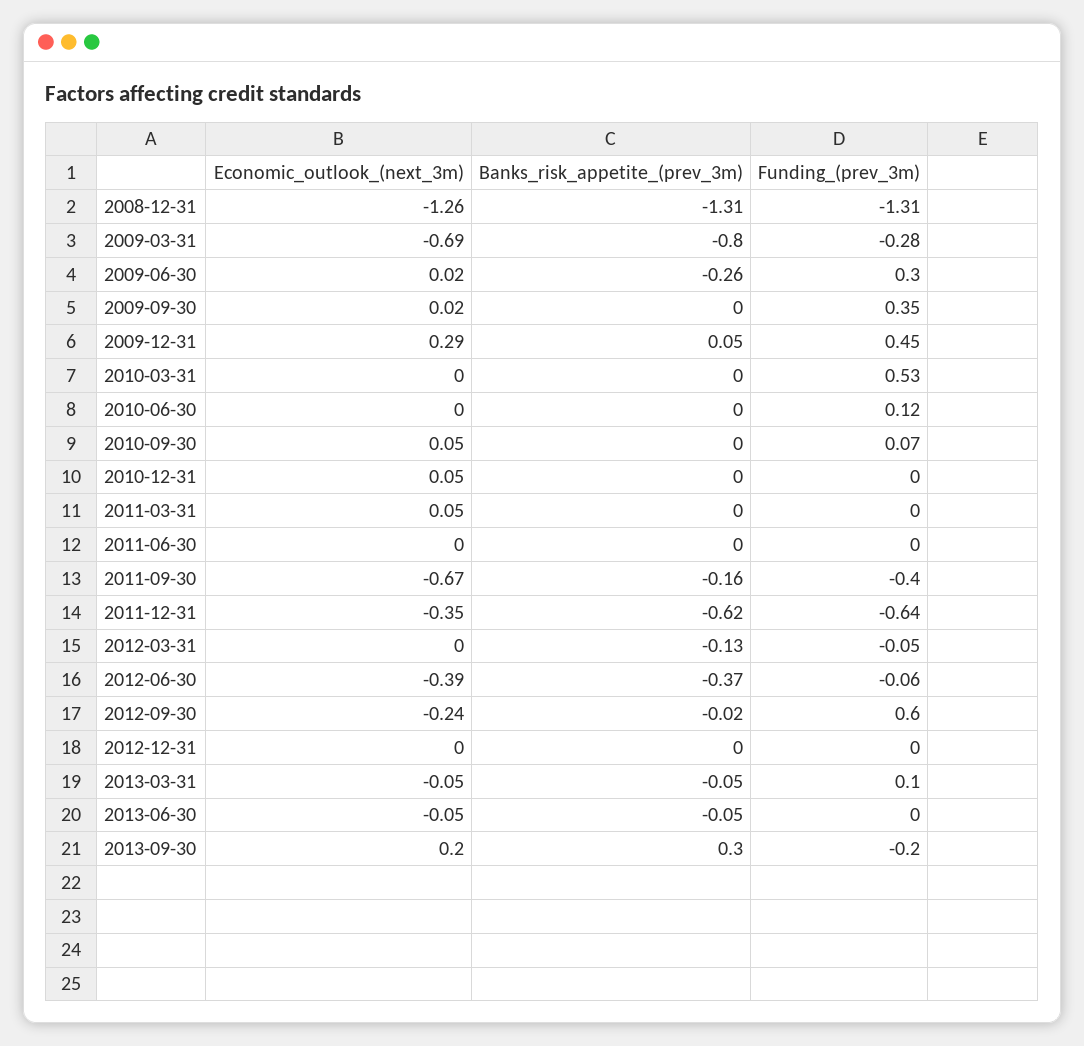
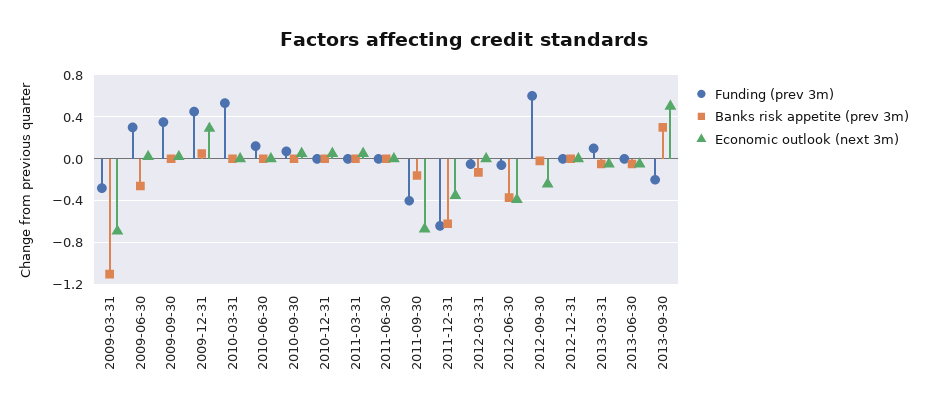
  {
    "Economic_outlook_(next_3m)": {
-     "2008-12-31": -1.26,
      "2009-03-31": -0.69,
      "2009-06-30": 0.02,
      "2009-09-30": 0.02,
      "2009-12-31": 0.29,
      "2010-03-31": 0,
      "2010-06-30": 0,
      "2010-09-30": 0.05,
      "2010-12-31": 0.05,
      "2011-03-31": 0.05,
      "2011-06-30": 0,
      "2011-09-30": -0.67,
      "2011-12-31": -0.35,
      "2012-03-31": 0,
      "2012-06-30": -0.39,
      "2012-09-30": -0.24,
      "2012-12-31": 0,
      "2013-03-31": -0.05,
      "2013-06-30": -0.05,
-     "2013-09-30": 0.2
+     "2013-09-30": 0.5
    },
    "Banks_risk_appetite_(prev_3m)": {
-     "2008-12-31": -1.31,
-     "2009-03-31": -0.8,
+     "2009-03-31": -1.1,
      "2009-06-30": -0.26,
      "2009-09-30": 0,
      "2009-12-31": 0.05,
      "2010-03-31": 0,
      "2010-06-30": 0,
      "2010-09-30": 0,
      "2010-12-31": 0,
      "2011-03-31": 0,
      "2011-06-30": 0,
      "2011-09-30": -0.16,
      "2011-12-31": -0.62,
      "2012-03-31": -0.13,
      "2012-06-30": -0.37,
      "2012-09-30": -0.02,
      "2012-12-31": 0,
      "2013-03-31": -0.05,
      "2013-06-30": -0.05,
      "2013-09-30": 0.3
    },
    "Funding_(prev_3m)": {
-     "2008-12-31": -1.31,
      "2009-03-31": -0.28,
      "2009-06-30": 0.3,
      "2009-09-30": 0.35,
      "2009-12-31": 0.45,
      "2010-03-31": 0.53,
      "2010-06-30": 0.12,
      "2010-09-30": 0.07,
      "2010-12-31": 0,
      "2011-03-31": 0,
      "2011-06-30": 0,
      "2011-09-30": -0.4,
      "2011-12-31": -0.64,
      "2012-03-31": -0.05,
      "2012-06-30": -0.06,
      "2012-09-30": 0.6,
      "2012-12-31": 0,
      "2013-03-31": 0.1,
      "2013-06-30": 0,
      "2013-09-30": -0.2
    }
  }

